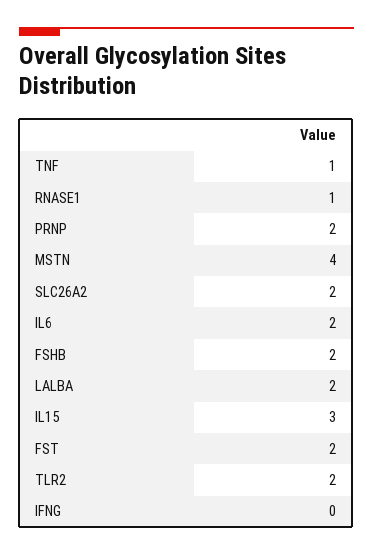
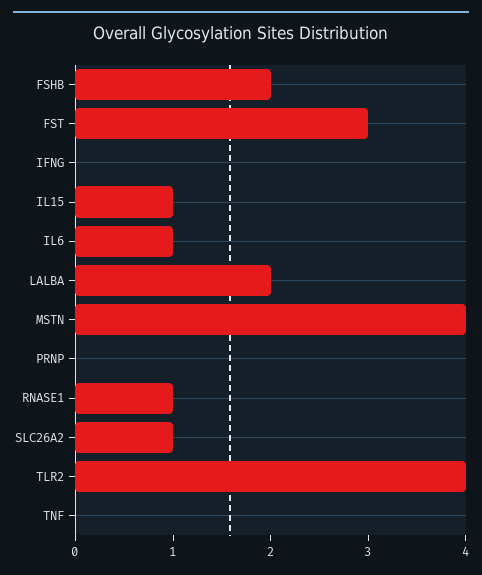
  {
-   "TNF": 1,
+   "TNF": 0,
    "RNASE1": 1,
-   "PRNP": 2,
+   "PRNP": 0,
    "MSTN": 4,
-   "SLC26A2": 2,
+   "SLC26A2": 1,
-   "IL6": 2,
+   "IL6": 1,
    "FSHB": 2,
    "LALBA": 2,
-   "IL15": 3,
+   "IL15": 1,
-   "FST": 2,
+   "FST": 3,
-   "TLR2": 2,
+   "TLR2": 4,
    "IFNG": 0
  }

